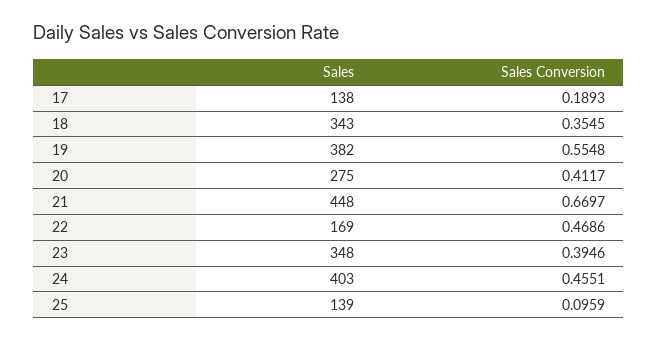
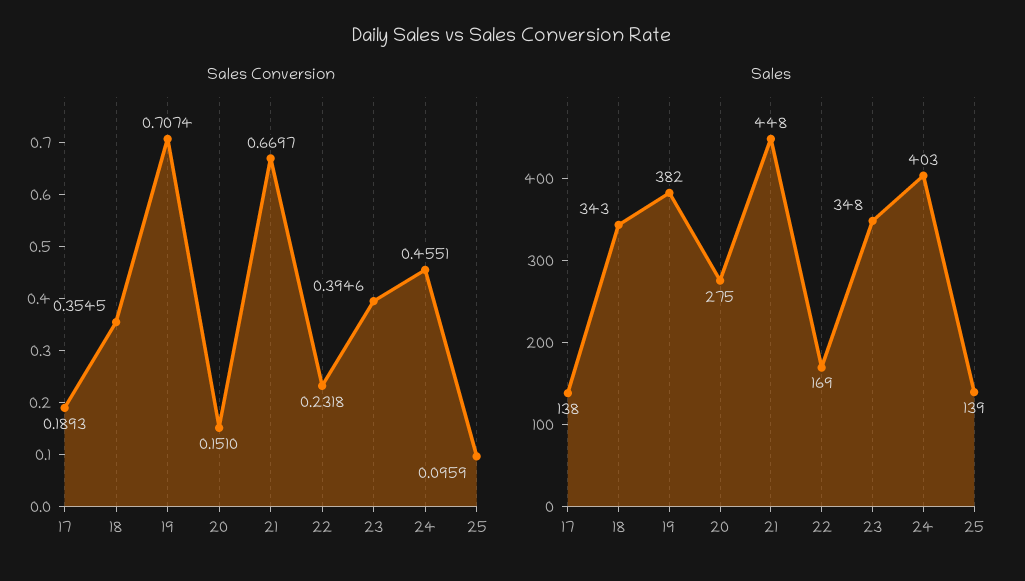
  {
    "Sales": {
      "17": 138,
      "18": 343,
      "19": 382,
      "20": 275,
      "21": 448,
      "22": 169,
      "23": 348,
      "24": 403,
      "25": 139
    },
    "Sales Conversion": {
      "17": 0.1893,
      "18": 0.3545,
-     "19": 0.5548,
+     "19": 0.7074,
-     "20": 0.4117,
+     "20": 0.151,
      "21": 0.6697,
-     "22": 0.4686,
+     "22": 0.2318,
      "23": 0.3946,
      "24": 0.4551,
      "25": 0.0959
    }
  }

